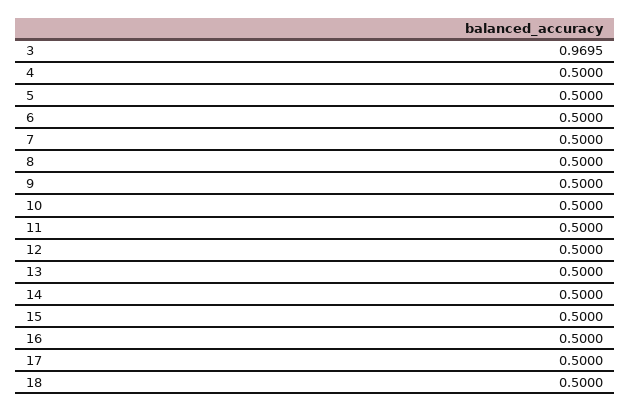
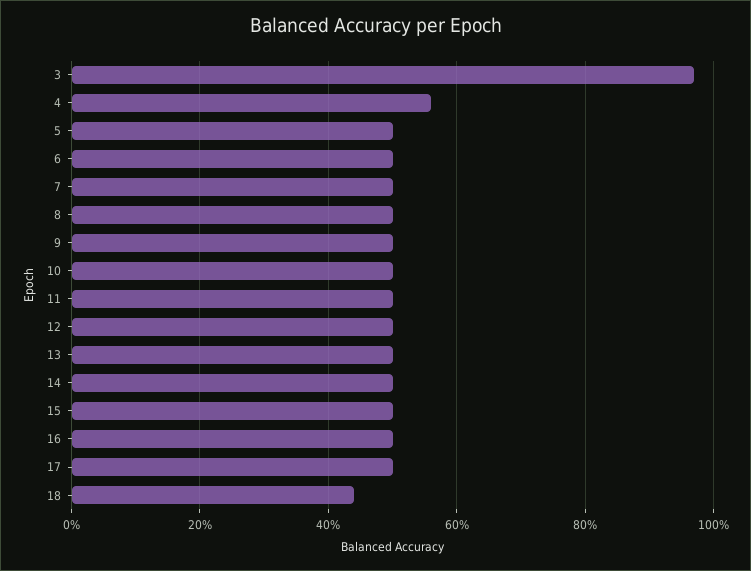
  {
    "3": 0.9695,
-   "4": 0.5,
+   "4": 0.56,
    "5": 0.5,
    "6": 0.5,
    "7": 0.5,
    "8": 0.5,
    "9": 0.5,
    "10": 0.5,
    "11": 0.5,
    "12": 0.5,
    "13": 0.5,
    "14": 0.5,
    "15": 0.5,
    "16": 0.5,
    "17": 0.5,
-   "18": 0.5
+   "18": 0.44
  }

